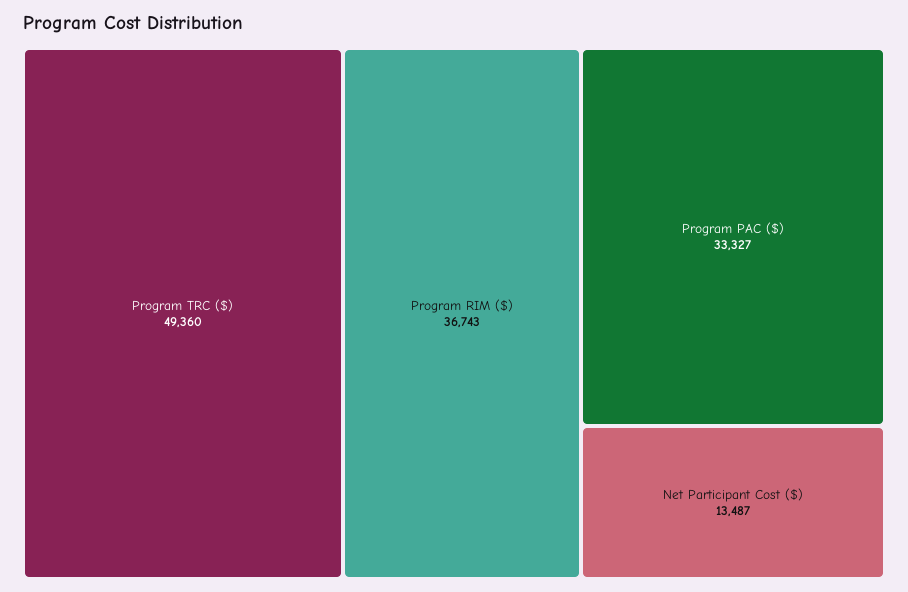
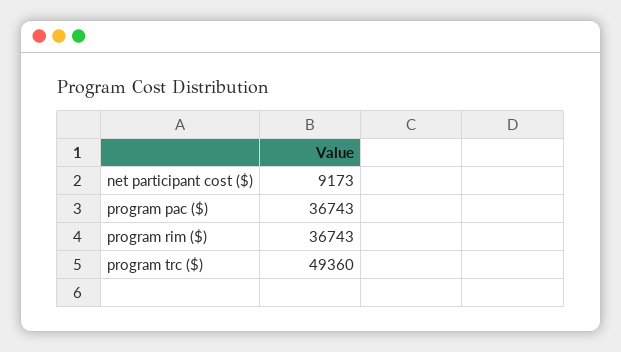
  {
    "Program TRC ($)": 49360,
    "Program RIM ($)": 36743,
-   "Program PAC ($)": 33327,
+   "Program PAC ($)": 36743,
-   "Net Participant Cost ($)": 13487
+   "Net Participant Cost ($)": 9173
  }

